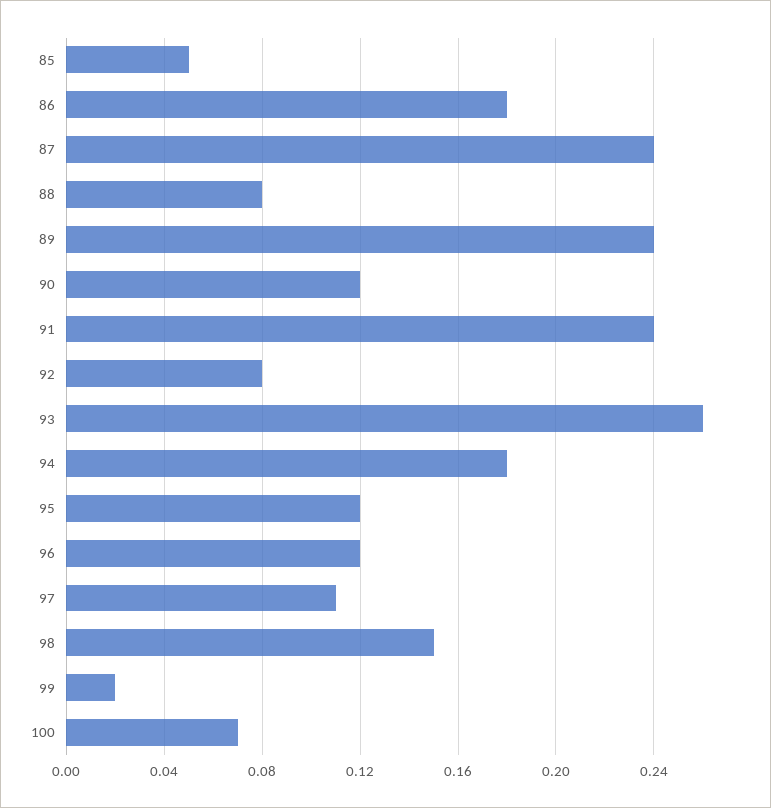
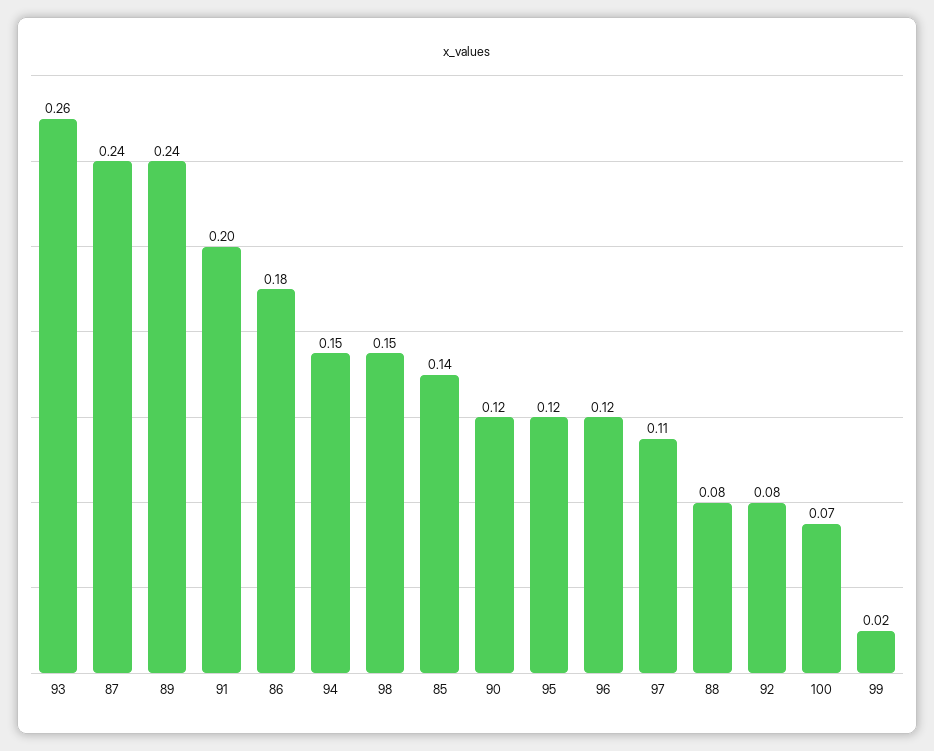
  {
-   "85": 0.05,
+   "85": 0.14,
    "86": 0.18,
    "87": 0.24,
    "88": 0.08,
    "89": 0.24,
    "90": 0.12,
-   "91": 0.24,
+   "91": 0.2,
    "92": 0.08,
    "93": 0.26,
-   "94": 0.18,
+   "94": 0.15,
    "95": 0.12,
    "96": 0.12,
    "97": 0.11,
    "98": 0.15,
    "99": 0.02,
    "100": 0.07
  }

